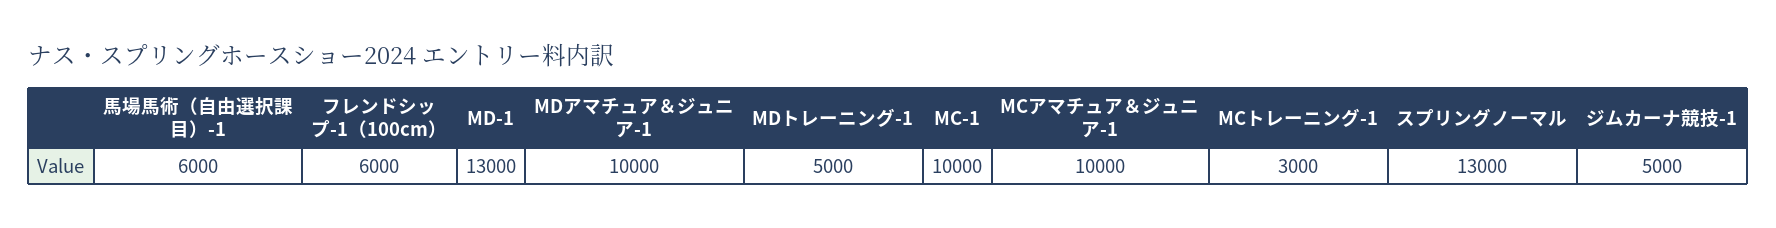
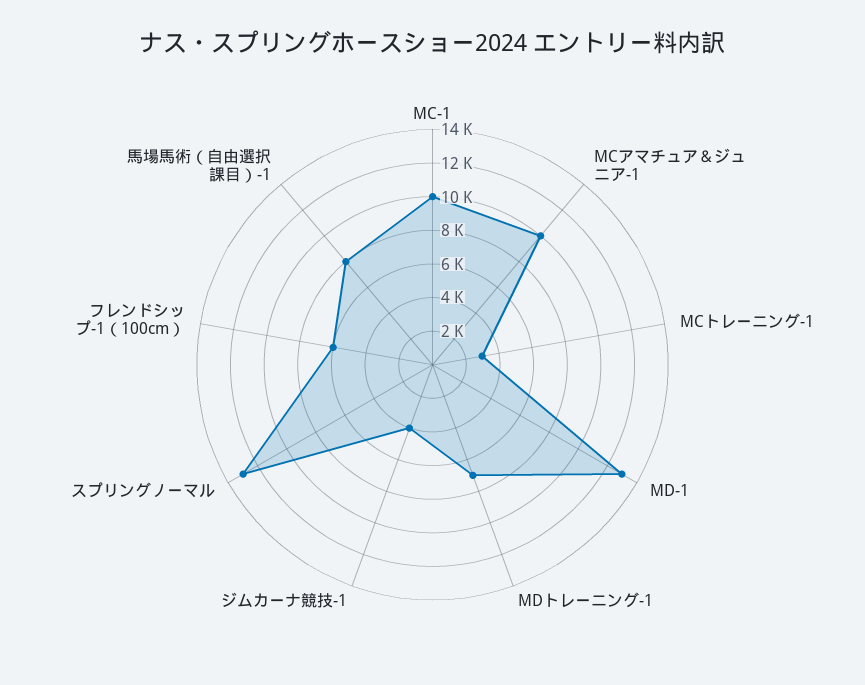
  {
-   "馬場馬術（自由選択課目）-1": 6000,
+   "馬場馬術（自由選択課目）-1": 8000,
    "フレンドシップ-1（100cm）": 6000,
    "MD-1": 13000,
-   "MDアマチュア＆ジュニア-1": 10000,
-   "MDトレーニング-1": 5000,
+   "MDトレーニング-1": 7000,
    "MC-1": 10000,
    "MCアマチュア＆ジュニア-1": 10000,
    "MCトレーニング-1": 3000,
    "スプリングノーマル": 13000,
-   "ジムカーナ競技-1": 5000
+   "ジムカーナ競技-1": 4000
  }

